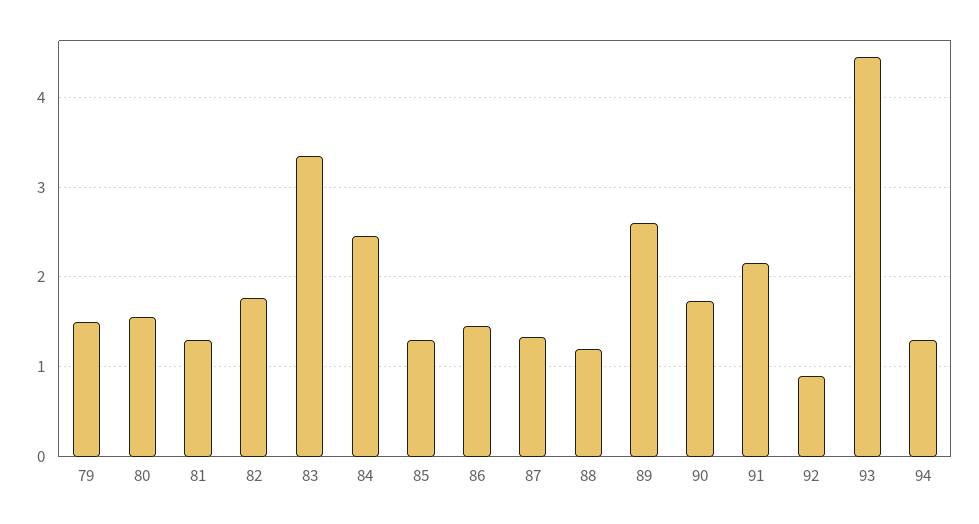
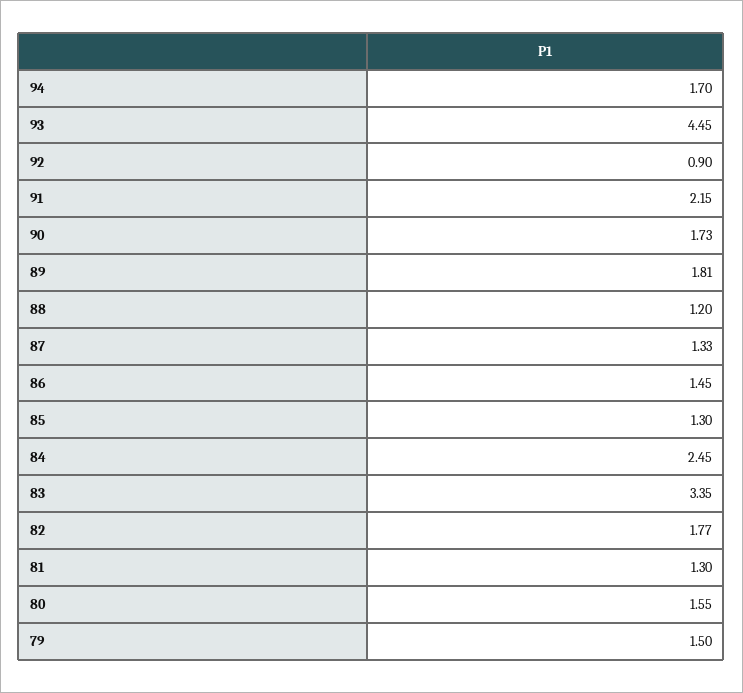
  {
    "79": 1.5,
    "80": 1.55,
    "81": 1.3,
    "82": 1.77,
    "83": 3.35,
    "84": 2.45,
    "85": 1.3,
    "86": 1.45,
    "87": 1.33,
    "88": 1.2,
-   "89": 2.6,
+   "89": 1.81,
    "90": 1.73,
    "91": 2.15,
    "92": 0.9,
    "93": 4.45,
-   "94": 1.3
+   "94": 1.7
  }

